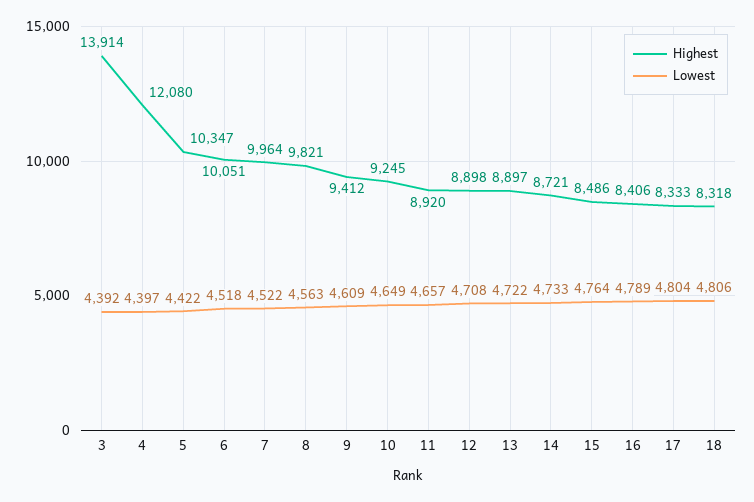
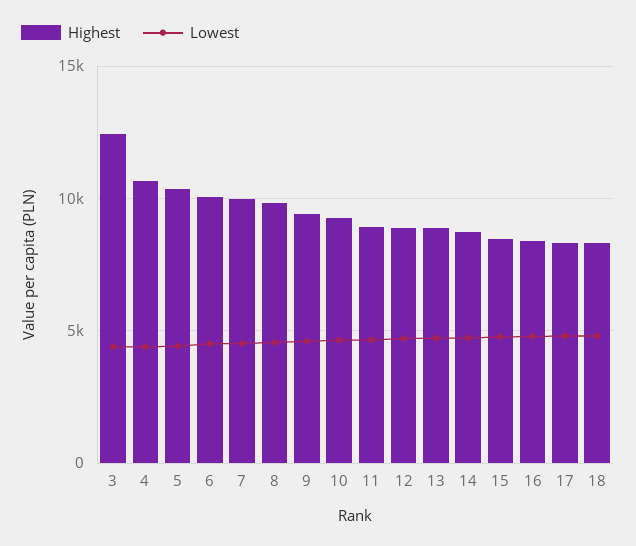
  {
    "Highest": {
-     "3": 13914,
+     "3": 12500,
-     "4": 12080,
+     "4": 10500,
      "5": 10347,
      "6": 10051,
      "7": 9964,
      "8": 9821,
      "9": 9412,
      "10": 9245,
      "11": 8920,
      "12": 8898,
      "13": 8897,
      "14": 8721,
      "15": 8486,
      "16": 8406,
      "17": 8333,
      "18": 8318
    },
    "Lowest": {
      "3": 4392,
      "4": 4397,
      "5": 4422,
      "6": 4518,
      "7": 4522,
      "8": 4563,
      "9": 4609,
      "10": 4649,
      "11": 4657,
      "12": 4708,
      "13": 4722,
      "14": 4733,
      "15": 4764,
      "16": 4789,
      "17": 4804,
      "18": 4806
    }
  }

